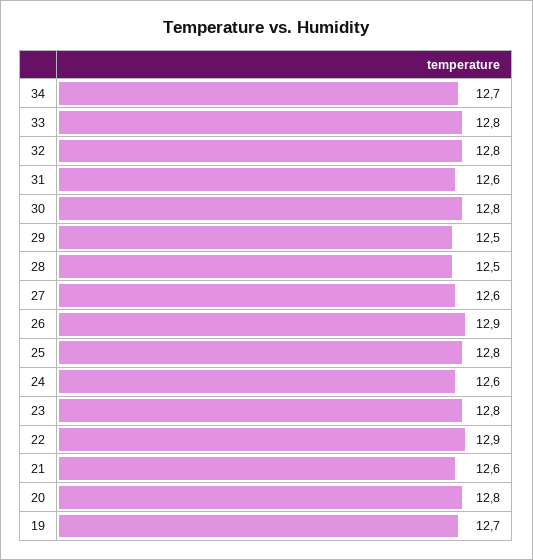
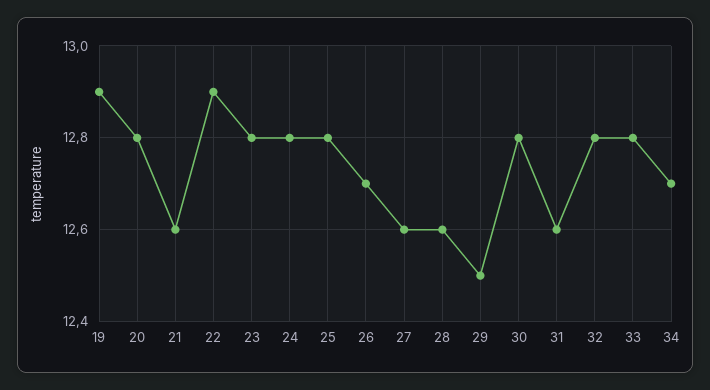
  {
    "34": 12.7,
    "33": 12.8,
    "32": 12.8,
    "31": 12.6,
    "30": 12.8,
    "29": 12.5,
-   "28": 12.5,
+   "28": 12.6,
    "27": 12.6,
-   "26": 12.9,
+   "26": 12.7,
    "25": 12.8,
-   "24": 12.6,
+   "24": 12.8,
    "23": 12.8,
    "22": 12.9,
    "21": 12.6,
    "20": 12.8,
-   "19": 12.7
+   "19": 12.9
  }

